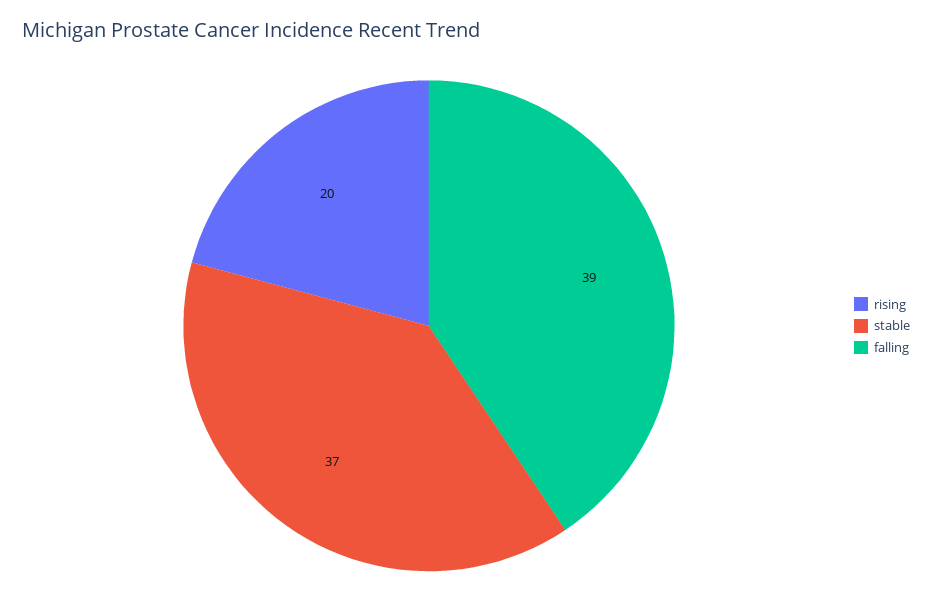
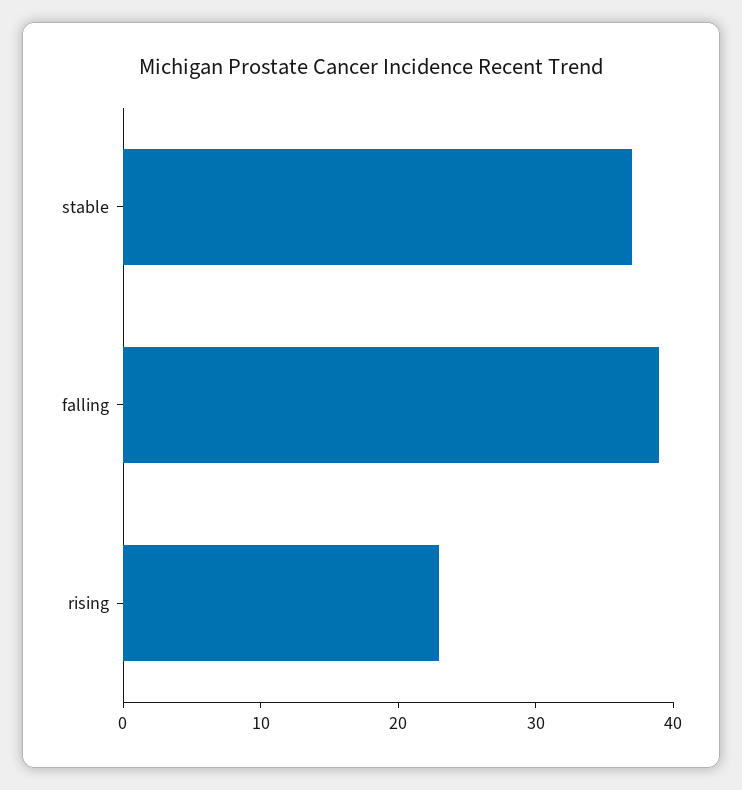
  {
-   "rising": 20,
+   "rising": 23,
    "stable": 37,
    "falling": 39
  }

